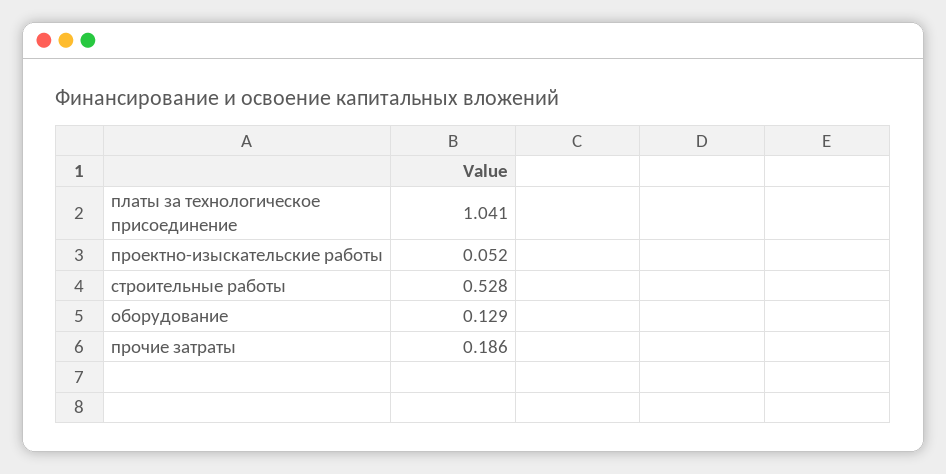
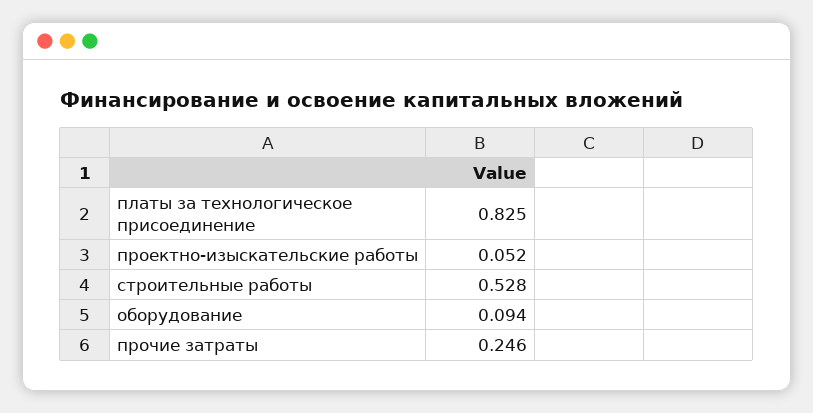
  {
-   "платы за технологическое присоединение": 1.041,
+   "платы за технологическое присоединение": 0.825,
    "проектно-изыскательские работы": 0.052,
    "строительные работы": 0.528,
-   "оборудование": 0.129,
+   "оборудование": 0.094,
-   "прочие затраты": 0.186
+   "прочие затраты": 0.246
  }

